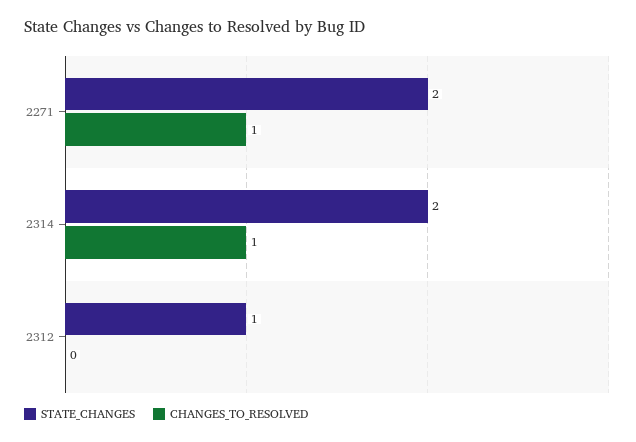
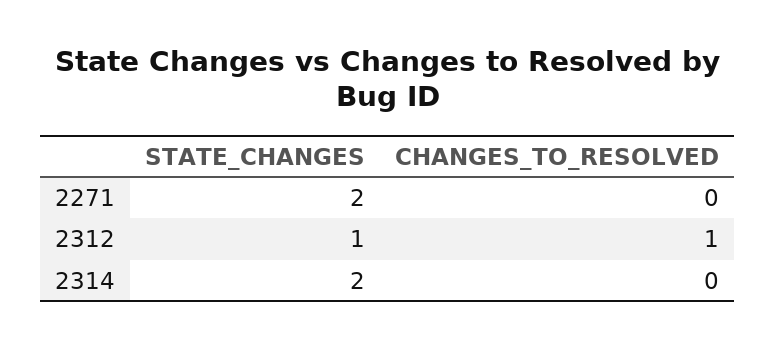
  {
    "STATE_CHANGES": {
      "2271": 2,
      "2314": 2,
      "2312": 1
    },
    "CHANGES_TO_RESOLVED": {
-     "2271": 1,
+     "2271": 0,
-     "2314": 1,
+     "2314": 0,
-     "2312": 0
+     "2312": 1
    }
  }

